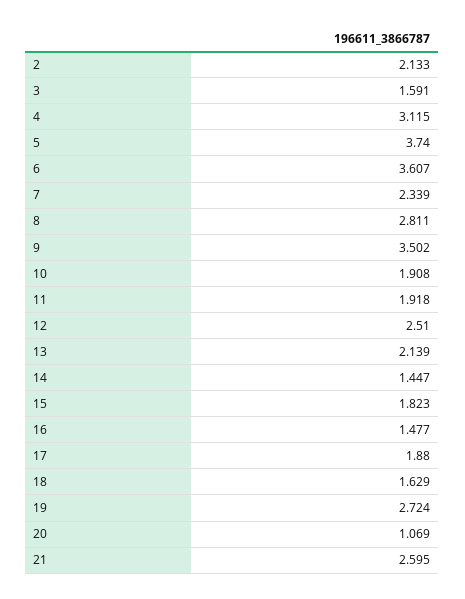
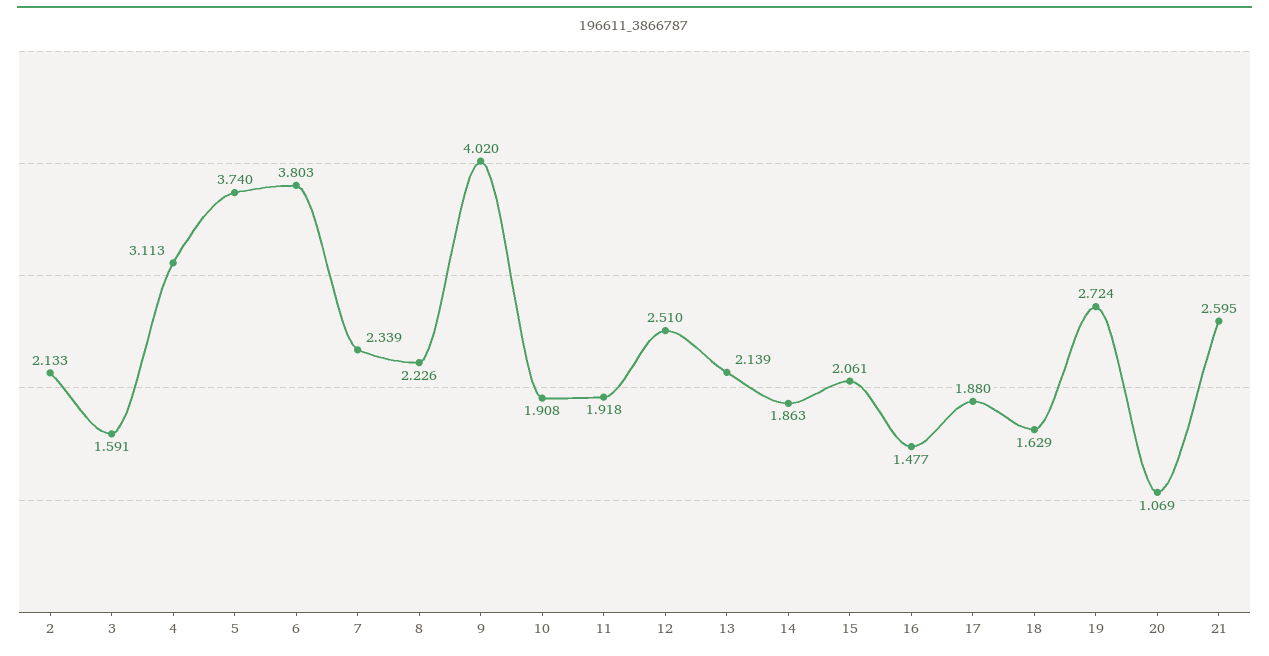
  {
    "2": 2.133,
    "3": 1.591,
-   "4": 3.115,
+   "4": 3.113,
    "5": 3.74,
-   "6": 3.607,
+   "6": 3.803,
    "7": 2.339,
-   "8": 2.811,
+   "8": 2.226,
-   "9": 3.502,
+   "9": 4.02,
    "10": 1.908,
    "11": 1.918,
    "12": 2.51,
    "13": 2.139,
-   "14": 1.447,
+   "14": 1.863,
-   "15": 1.823,
+   "15": 2.061,
    "16": 1.477,
    "17": 1.88,
    "18": 1.629,
    "19": 2.724,
    "20": 1.069,
    "21": 2.595
  }

